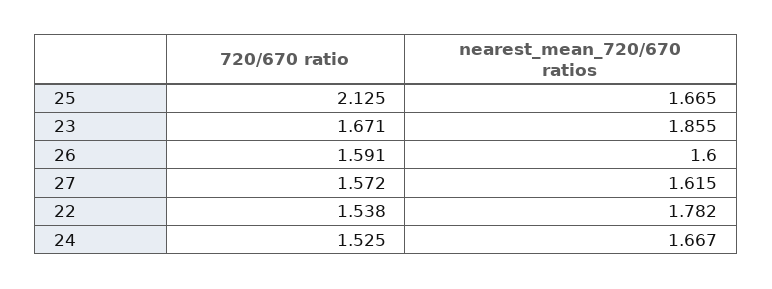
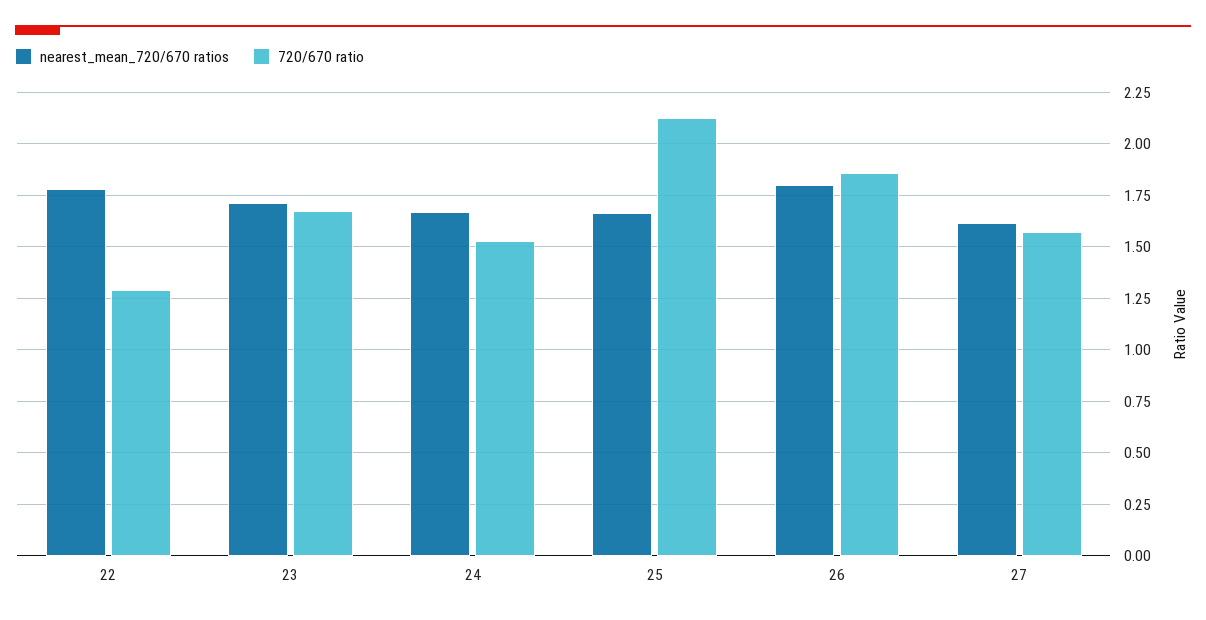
  {
    "720/670 ratio": {
      "25": 2.125,
      "23": 1.671,
-     "26": 1.591,
+     "26": 1.85,
      "27": 1.572,
-     "22": 1.538,
+     "22": 1.3,
      "24": 1.525
    },
    "nearest_mean_720/670 ratios": {
      "25": 1.665,
-     "23": 1.855,
+     "23": 1.7,
-     "26": 1.6,
+     "26": 1.8,
      "27": 1.615,
      "22": 1.782,
      "24": 1.667
    }
  }

